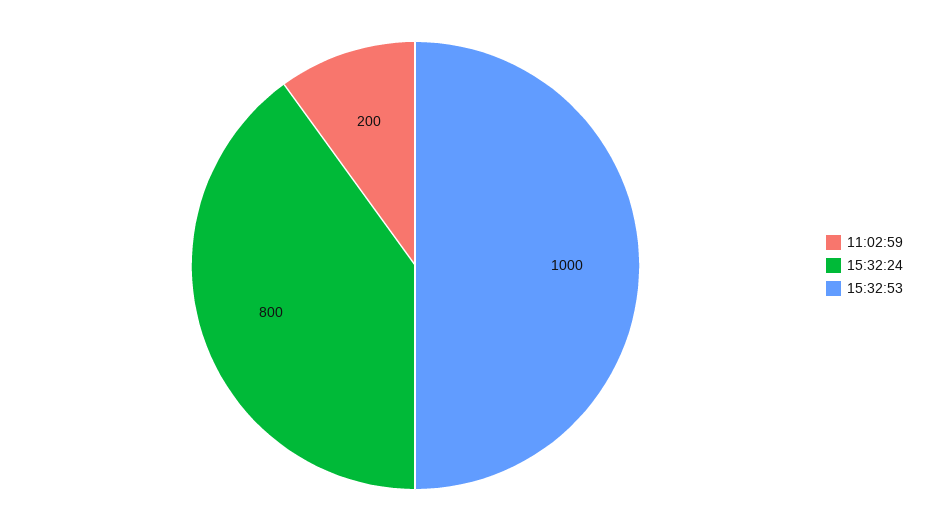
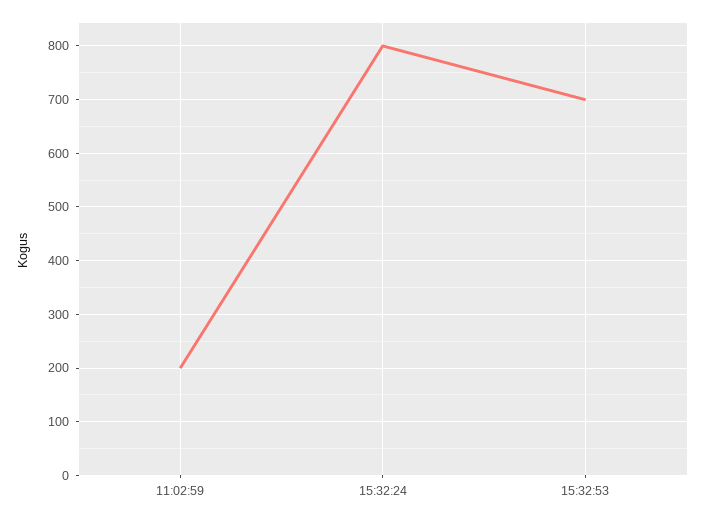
  {
    "11:02:59": 200,
    "15:32:24": 800,
-   "15:32:53": 1000
+   "15:32:53": 700
  }

